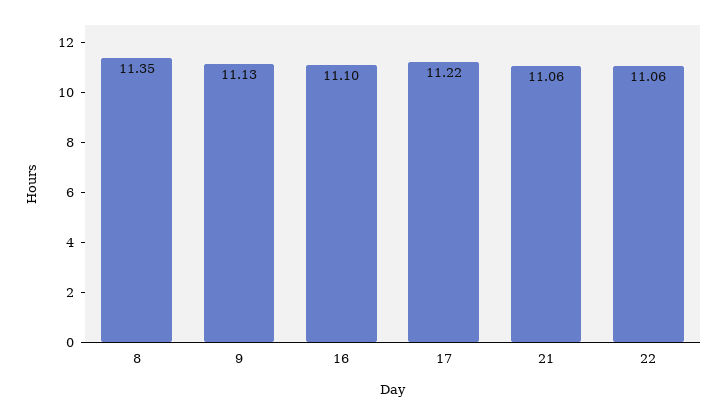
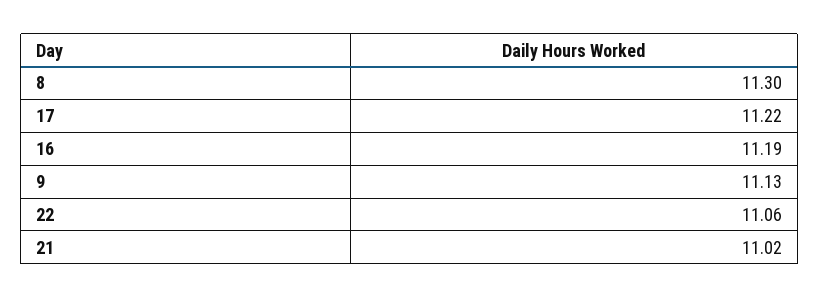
  {
-   "8": 11.35,
+   "8": 11.3,
    "9": 11.13,
-   "16": 11.1,
+   "16": 11.19,
    "17": 11.22,
-   "21": 11.06,
+   "21": 11.02,
    "22": 11.06
  }

